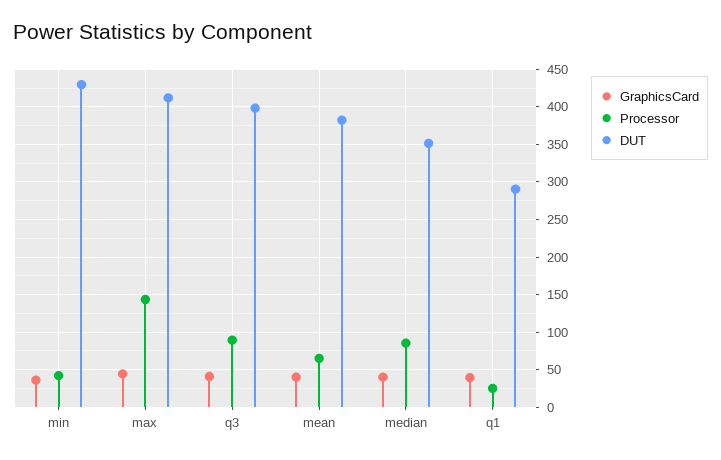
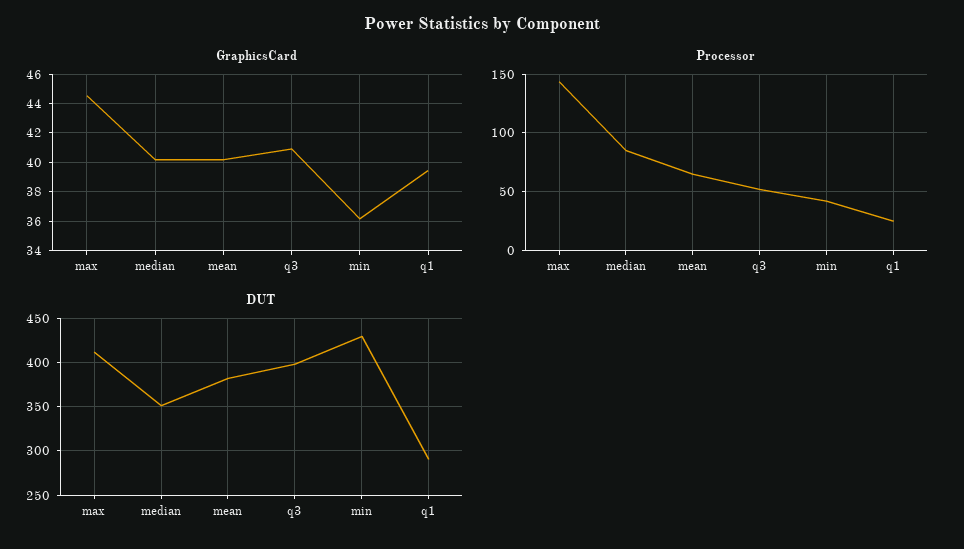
  {
    "GraphicsCard": {
      "min": 36,
      "max": 44.5,
      "q3": 41,
      "mean": 40,
      "median": 40,
      "q1": 39.5
    },
    "Processor": {
      "min": 40,
      "max": 140,
-     "q3": 90,
+     "q3": 50,
      "mean": 70,
      "median": 90,
      "q1": 30
    },
    "DUT": {
      "min": 430,
      "max": 410,
      "q3": 400,
      "mean": 380,
      "median": 350,
      "q1": 290
    }
  }

